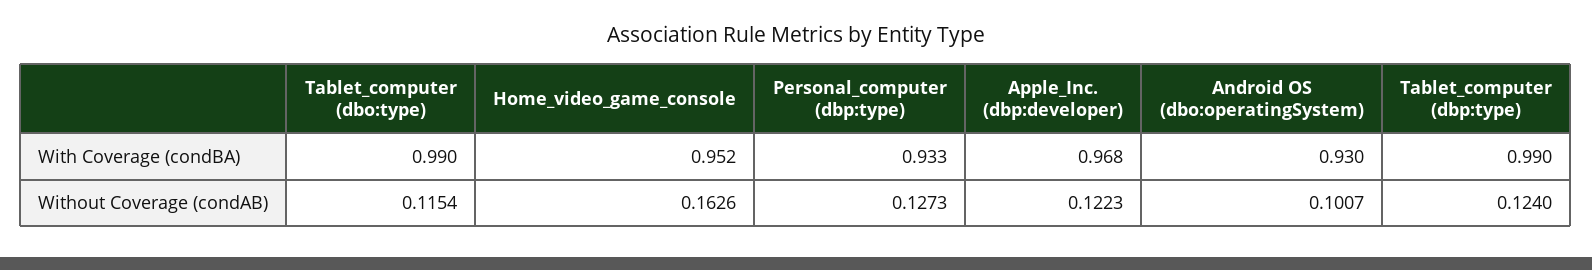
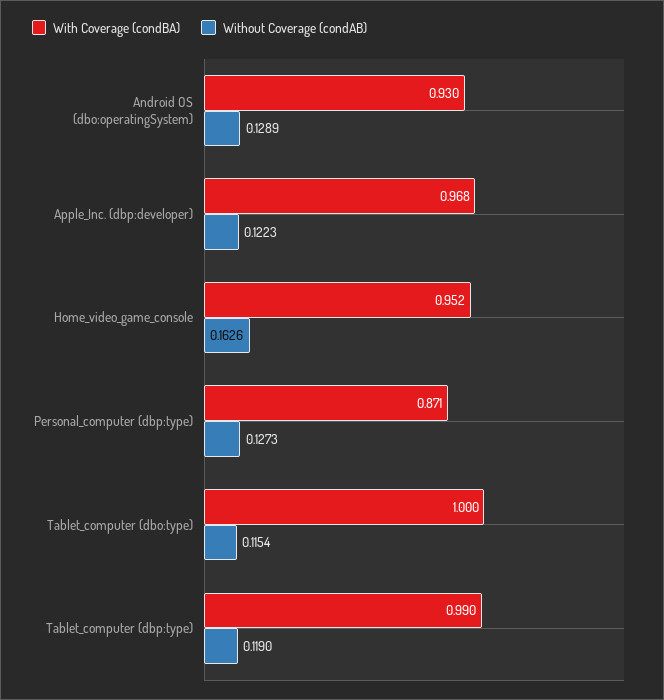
  {
    "With Coverage (condBA)": {
-     "Tablet_computer (dbo:type)": 0.99,
+     "Tablet_computer (dbo:type)": 1,
      "Home_video_game_console": 0.952,
-     "Personal_computer (dbp:type)": 0.933,
+     "Personal_computer (dbp:type)": 0.871,
      "Apple_Inc. (dbp:developer)": 0.968,
      "Android OS (dbo:operatingSystem)": 0.93,
      "Tablet_computer (dbp:type)": 0.99
    },
    "Without Coverage (condAB)": {
      "Tablet_computer (dbo:type)": 0.1154,
      "Home_video_game_console": 0.1626,
      "Personal_computer (dbp:type)": 0.1273,
      "Apple_Inc. (dbp:developer)": 0.1223,
-     "Android OS (dbo:operatingSystem)": 0.1007,
+     "Android OS (dbo:operatingSystem)": 0.1289,
-     "Tablet_computer (dbp:type)": 0.124
+     "Tablet_computer (dbp:type)": 0.119
    }
  }

